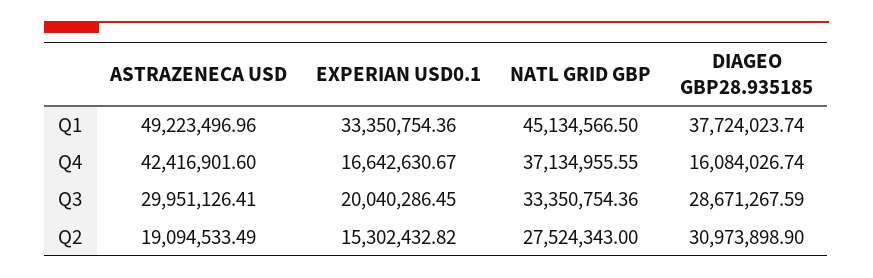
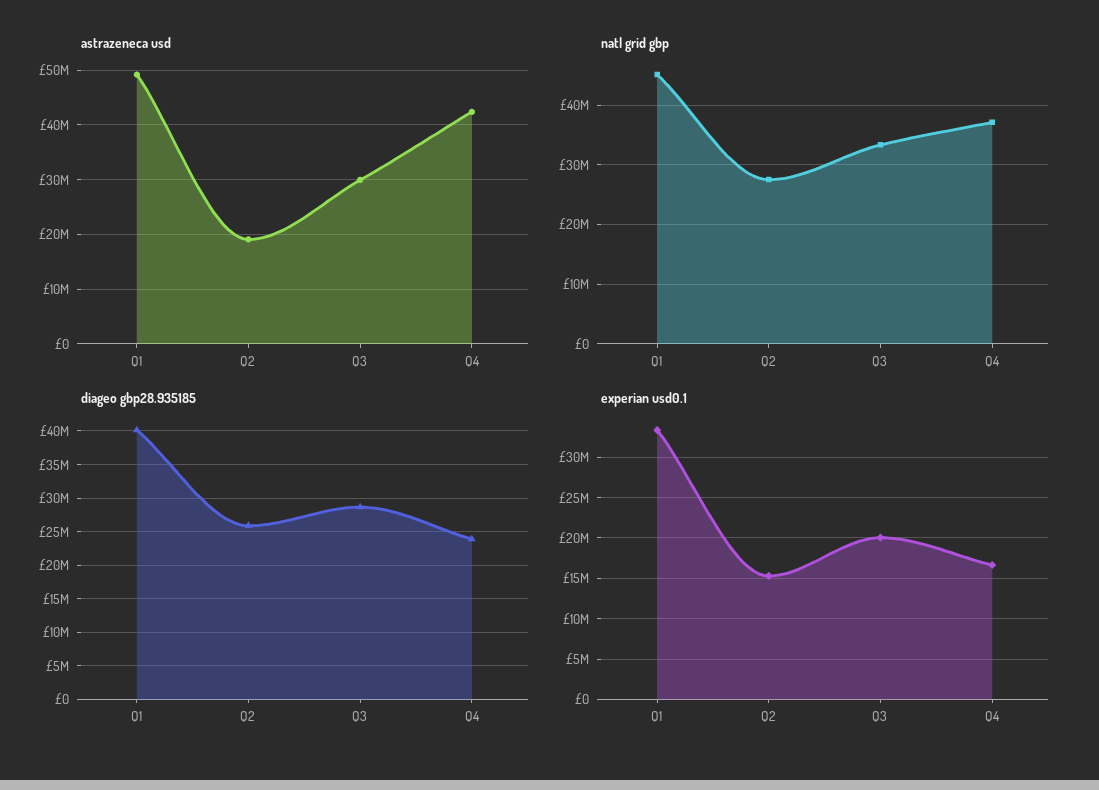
  {
    "ASTRAZENECA USD": {
      "Q1": 49223496.96,
      "Q4": 42416901.6,
      "Q3": 29951126.41,
      "Q2": 19094533.49
    },
    "EXPERIAN USD0.1": {
      "Q1": 33350754.36,
      "Q4": 16642630.67,
      "Q3": 20040286.45,
      "Q2": 15302432.82
    },
    "NATL GRID GBP": {
      "Q1": 45134566.5,
      "Q4": 37134955.55,
      "Q3": 33350754.36,
      "Q2": 27524343
    },
    "DIAGEO GBP28.935185": {
-     "Q1": 37724023.74,
+     "Q1": 40000000,
-     "Q4": 16084026.74,
+     "Q4": 24000000,
      "Q3": 28671267.59,
-     "Q2": 30973898.9
+     "Q2": 26000000
    }
  }

